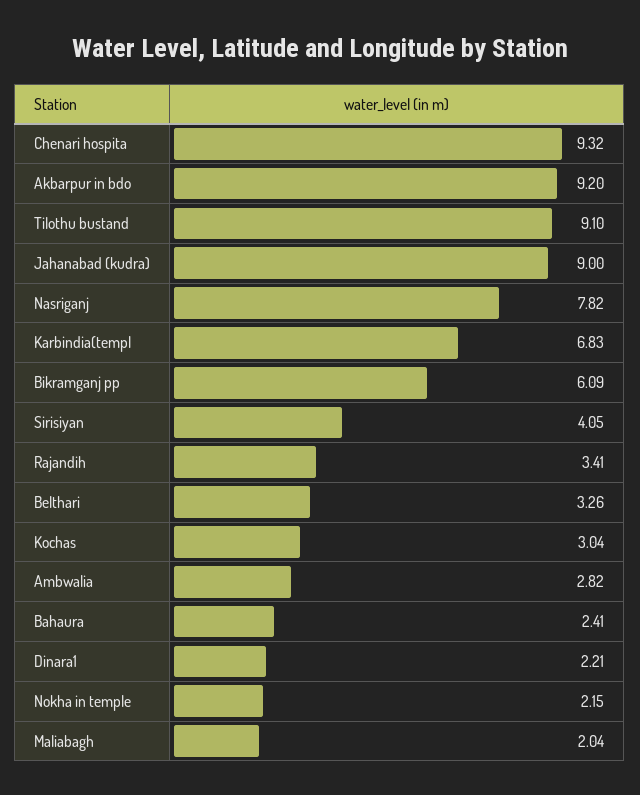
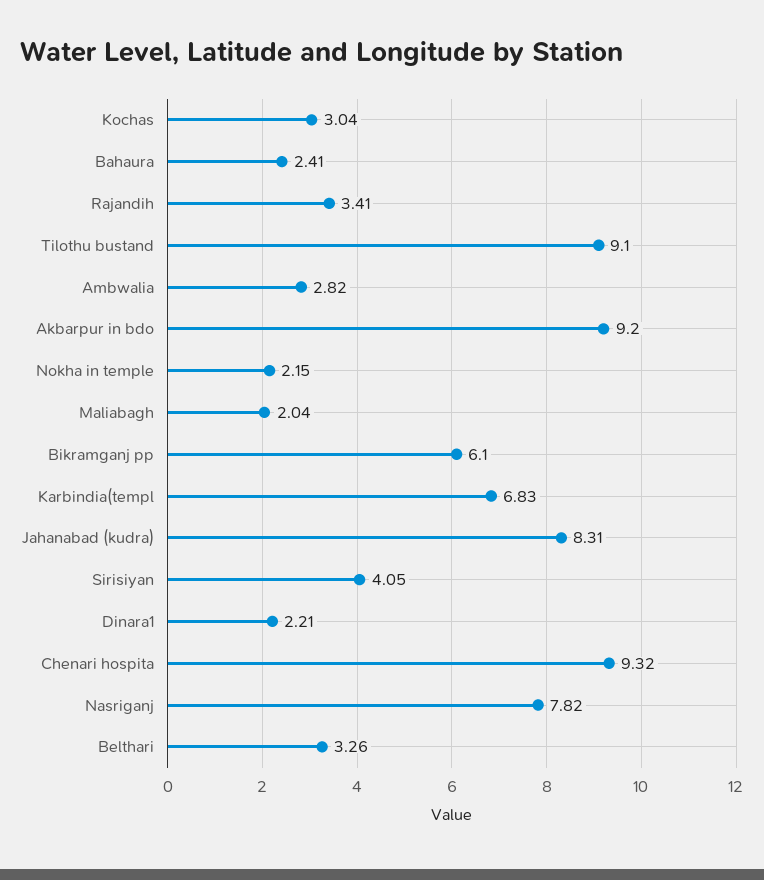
  {
    "Chenari hospita": 9.32,
    "Akbarpur in bdo": 9.2,
    "Tilothu bustand": 9.1,
-   "Jahanabad (kudra)": 9,
+   "Jahanabad (kudra)": 8.31,
    "Nasriganj": 7.82,
    "Karbindia(templ": 6.83,
-   "Bikramganj pp": 6.09,
+   "Bikramganj pp": 6.1,
    "Sirisiyan": 4.05,
    "Rajandih": 3.41,
    "Belthari": 3.26,
    "Kochas": 3.04,
    "Ambwalia": 2.82,
    "Bahaura": 2.41,
    "Dinara1": 2.21,
    "Nokha in temple": 2.15,
    "Maliabagh": 2.04
  }

